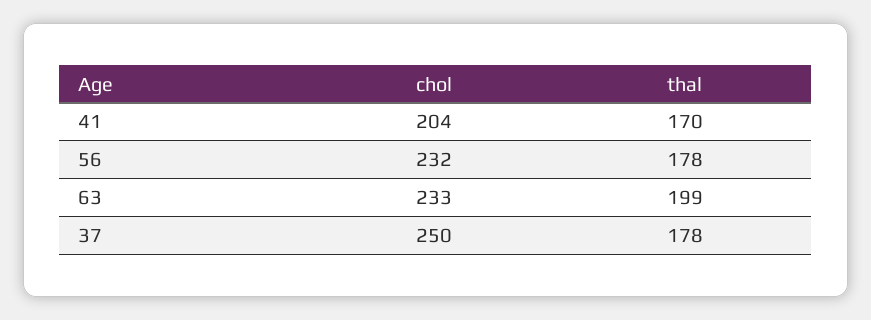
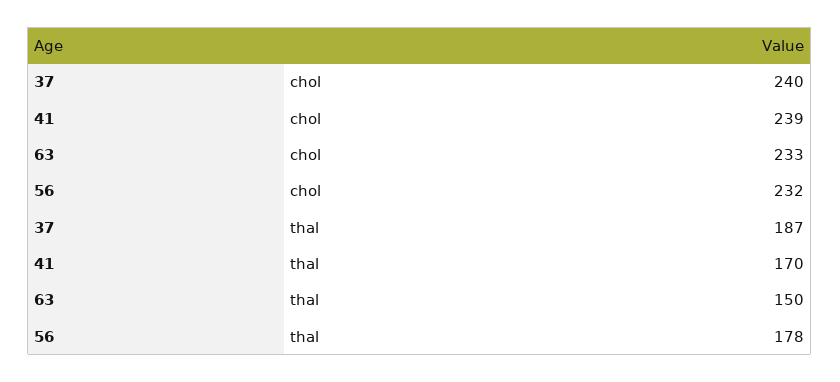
  {
    "chol": {
-     "41": 204,
+     "41": 239,
      "56": 232,
      "63": 233,
-     "37": 250
+     "37": 240
    },
    "thal": {
      "41": 170,
      "56": 178,
-     "63": 199,
+     "63": 150,
-     "37": 178
+     "37": 187
    }
  }

